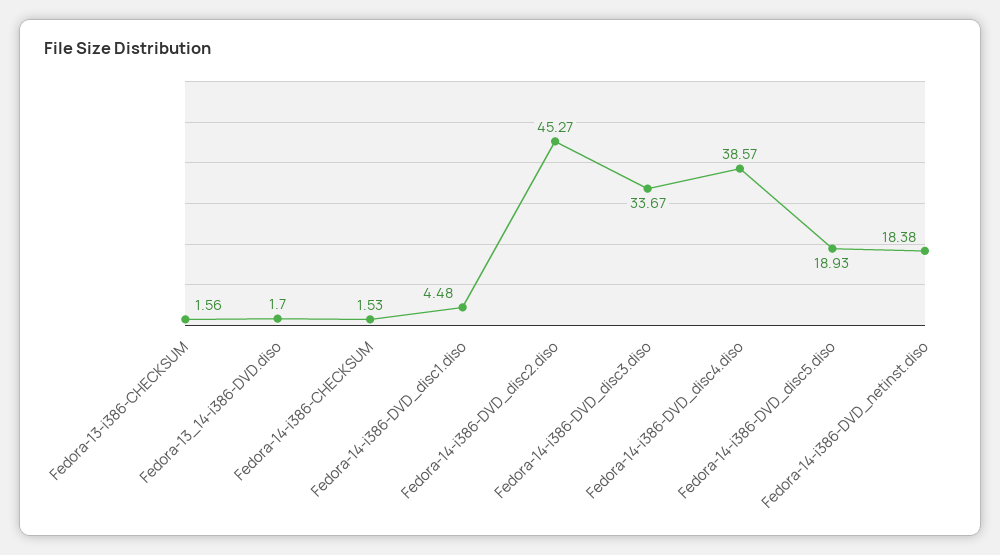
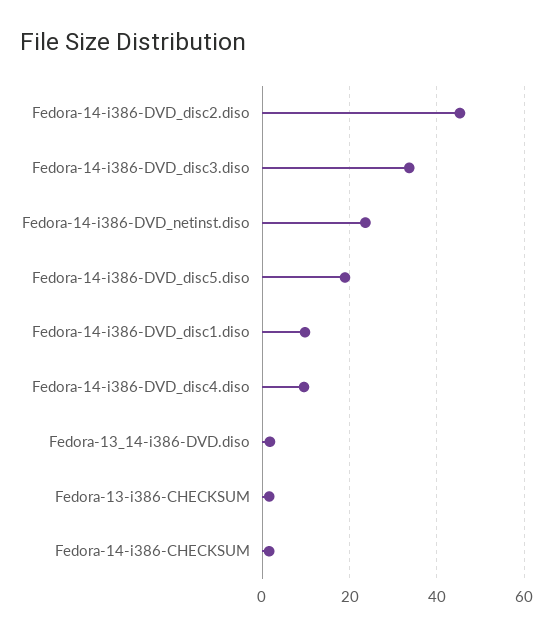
  {
    "Fedora-13-i386-CHECKSUM": 1.56,
    "Fedora-13_14-i386-DVD.diso": 1.7,
    "Fedora-14-i386-CHECKSUM": 1.53,
-   "Fedora-14-i386-DVD_disc1.diso": 4.48,
+   "Fedora-14-i386-DVD_disc1.diso": 10,
    "Fedora-14-i386-DVD_disc2.diso": 45.27,
    "Fedora-14-i386-DVD_disc3.diso": 33.67,
-   "Fedora-14-i386-DVD_disc4.diso": 38.57,
+   "Fedora-14-i386-DVD_disc4.diso": 10,
    "Fedora-14-i386-DVD_disc5.diso": 18.93,
-   "Fedora-14-i386-DVD_netinst.diso": 18.38
+   "Fedora-14-i386-DVD_netinst.diso": 24
  }

